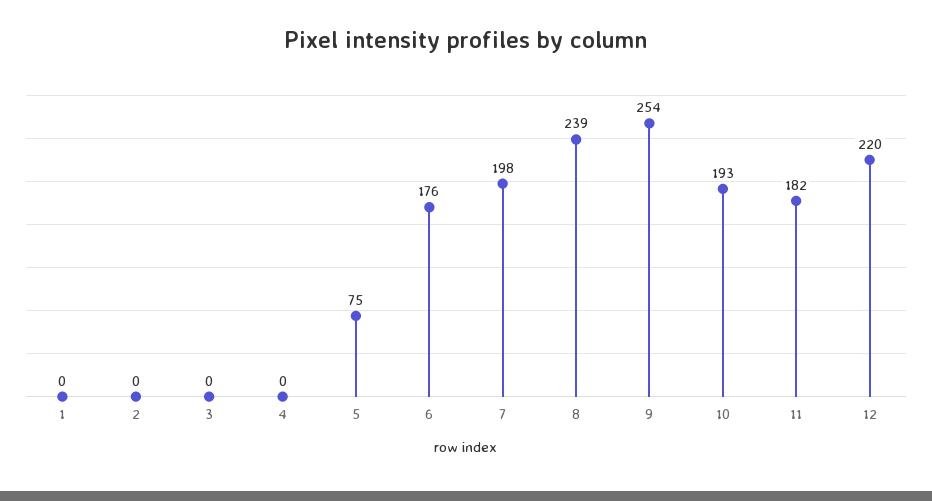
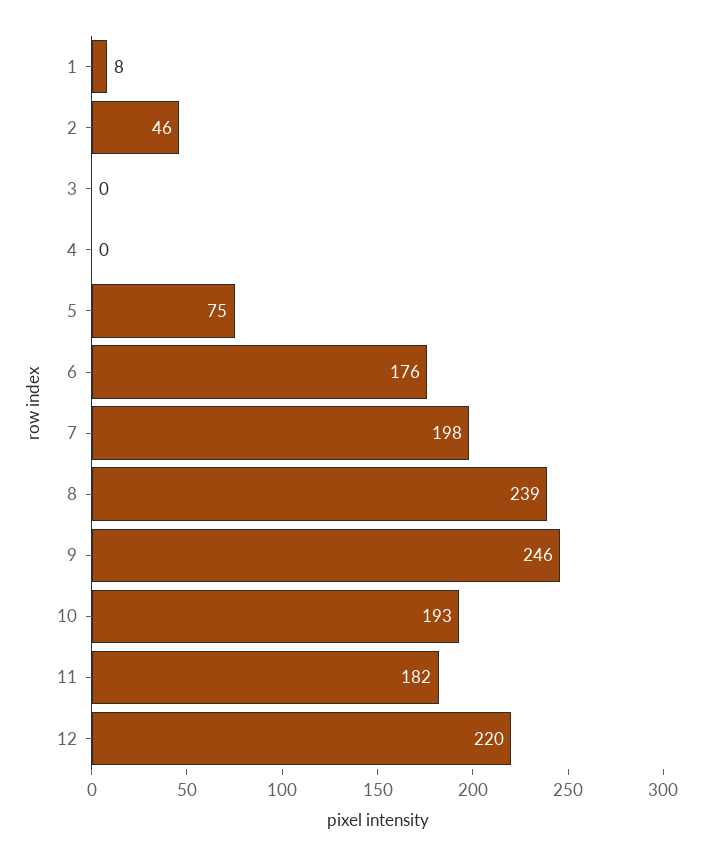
  {
-   "1": 0,
+   "1": 8,
-   "2": 0,
+   "2": 46,
    "3": 0,
    "4": 0,
    "5": 75,
    "6": 176,
    "7": 198,
    "8": 239,
-   "9": 254,
+   "9": 246,
    "10": 193,
    "11": 182,
    "12": 220
  }

